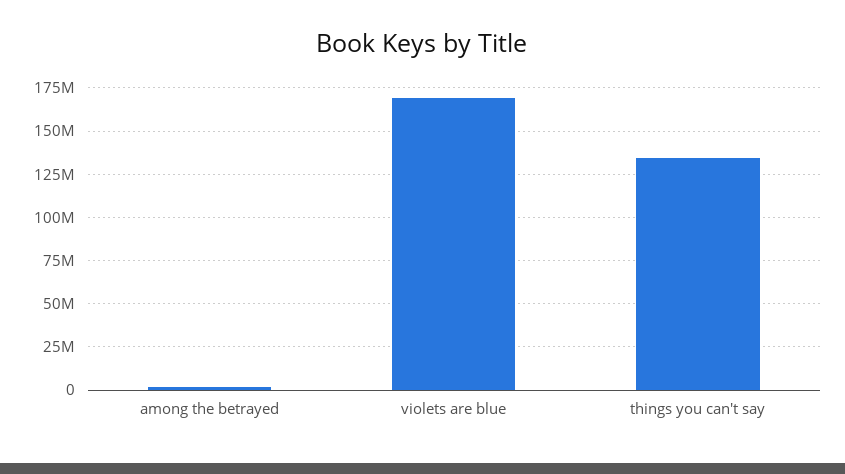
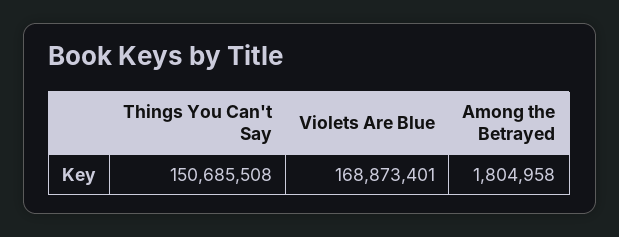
  {
    "among the betrayed": 1804958,
    "violets are blue": 168873401,
-   "things you can't say": 135000000
+   "things you can't say": 150685508
  }

